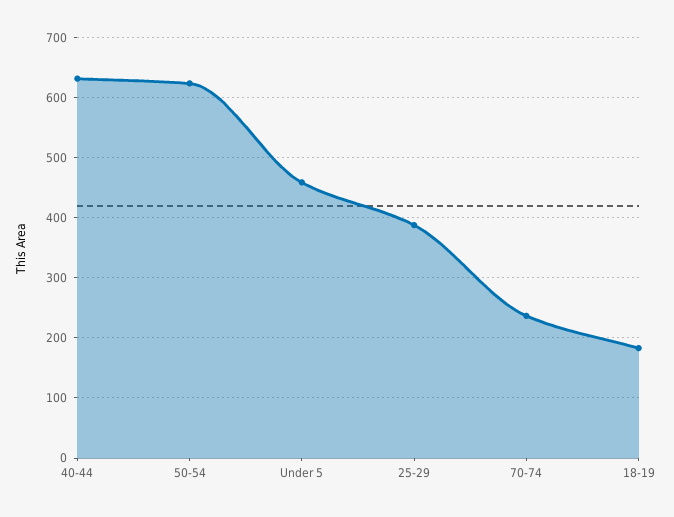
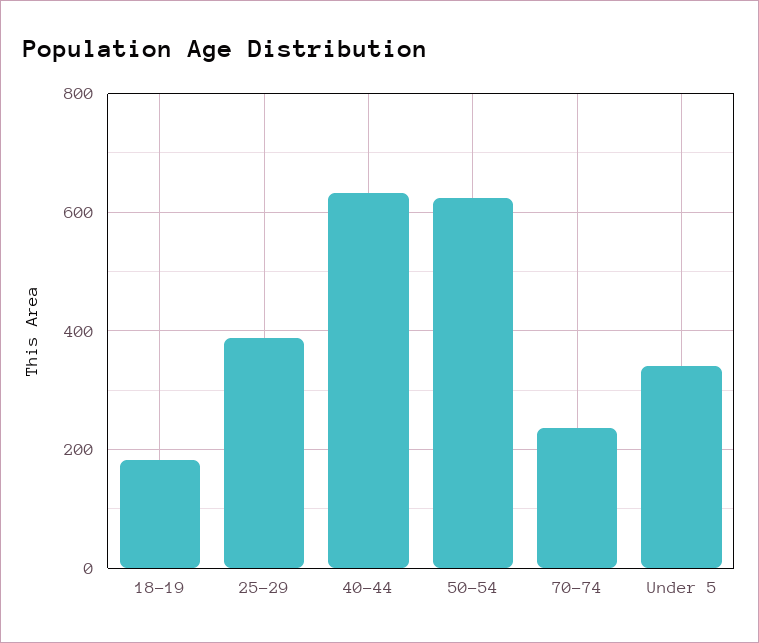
  {
    "40-44": 630,
    "50-54": 620,
-   "Under 5": 460,
+   "Under 5": 340,
    "25-29": 390,
    "70-74": 240,
    "18-19": 180
  }

